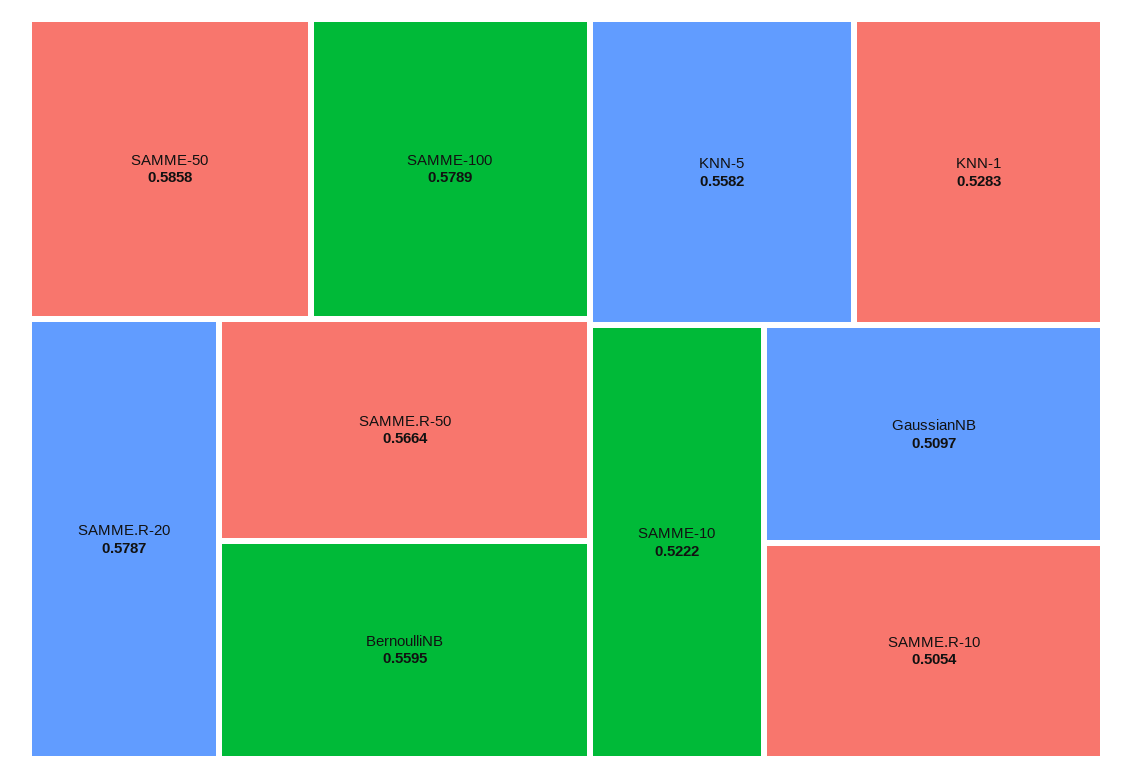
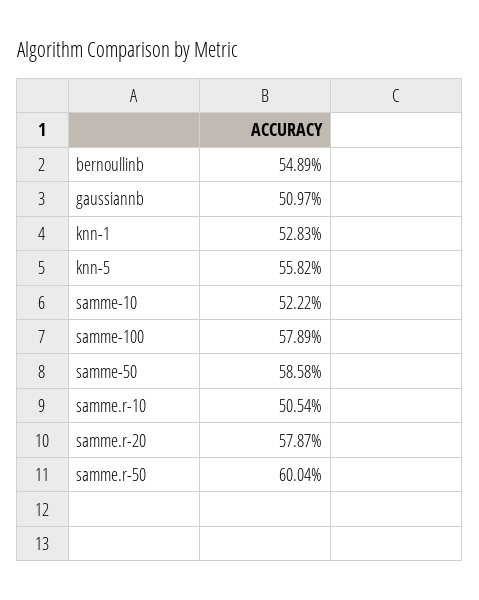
  {
    "SAMME-50": 0.5858,
    "SAMME-100": 0.5789,
    "SAMME.R-20": 0.5787,
-   "SAMME.R-50": 0.5664,
+   "SAMME.R-50": 0.6004,
-   "BernoulliNB": 0.5595,
+   "BernoulliNB": 0.5489,
    "KNN-5": 0.5582,
    "KNN-1": 0.5283,
    "SAMME-10": 0.5222,
    "GaussianNB": 0.5097,
    "SAMME.R-10": 0.5054
  }

